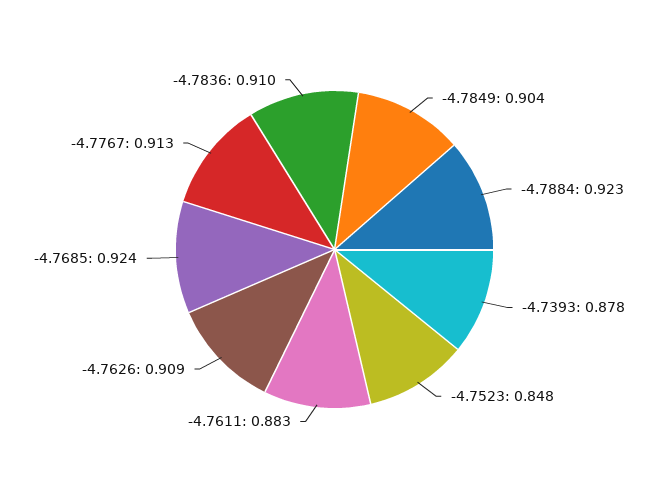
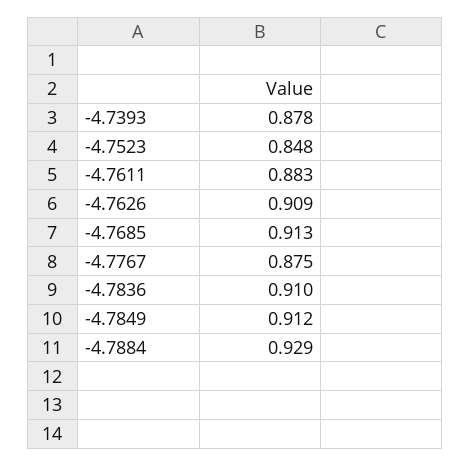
  {
-   "-4.7849": 0.904,
+   "-4.7849": 0.912,
-   "-4.7884": 0.923,
+   "-4.7884": 0.929,
    "-4.7393": 0.878,
    "-4.7523": 0.848,
    "-4.7611": 0.883,
    "-4.7626": 0.909,
-   "-4.7685": 0.924,
+   "-4.7685": 0.913,
-   "-4.7767": 0.913,
+   "-4.7767": 0.875,
    "-4.7836": 0.91
  }

